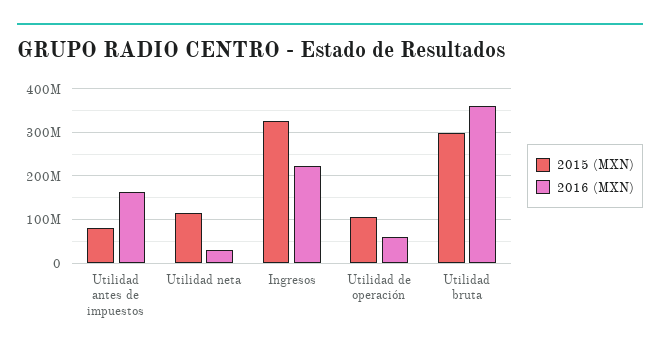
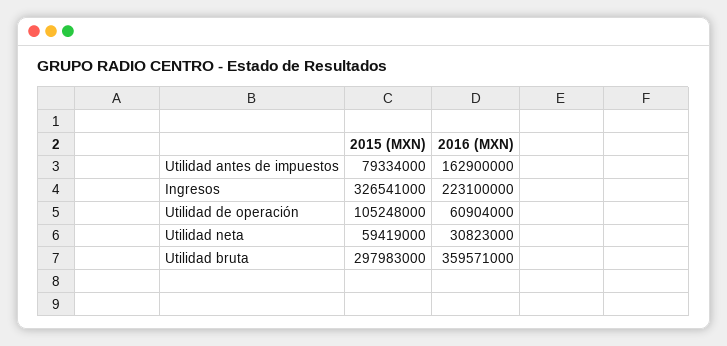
  {
    "2015 (MXN)": {
      "Utilidad antes de impuestos": 79334000,
-     "Utilidad neta": 120000000,
+     "Utilidad neta": 59419000,
      "Ingresos": 326541000,
      "Utilidad de operación": 105248000,
      "Utilidad bruta": 297983000
    },
    "2016 (MXN)": {
      "Utilidad antes de impuestos": 162900000,
      "Utilidad neta": 30823000,
      "Ingresos": 223100000,
      "Utilidad de operación": 60904000,
      "Utilidad bruta": 359571000
    }
  }

